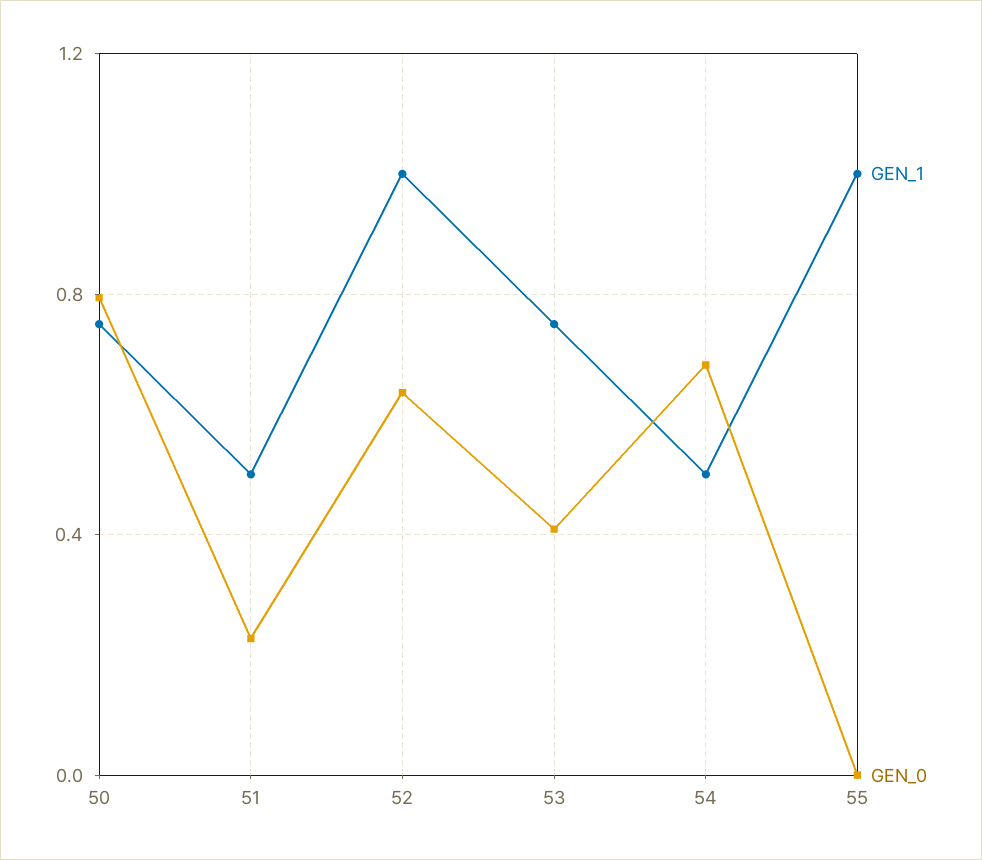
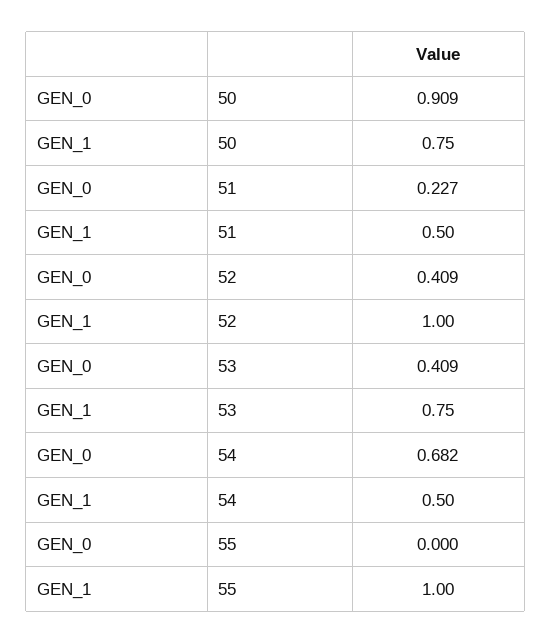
  {
    "GEN_1": {
      "50": 0.75,
      "51": 0.5,
      "52": 1,
      "53": 0.75,
      "54": 0.5,
      "55": 1
    },
    "GEN_0": {
-     "50": 0.8,
+     "50": 0.909,
      "51": 0.227,
-     "52": 0.65,
+     "52": 0.409,
      "53": 0.409,
      "54": 0.682,
      "55": 0
    }
  }

